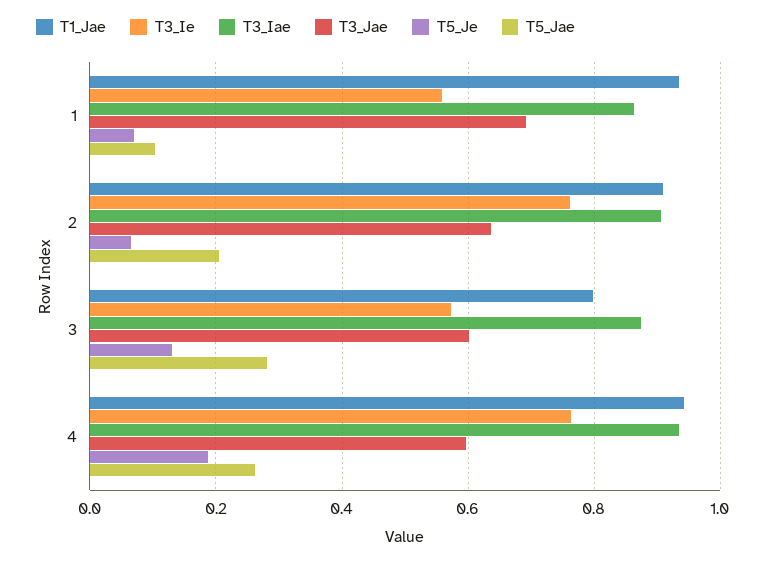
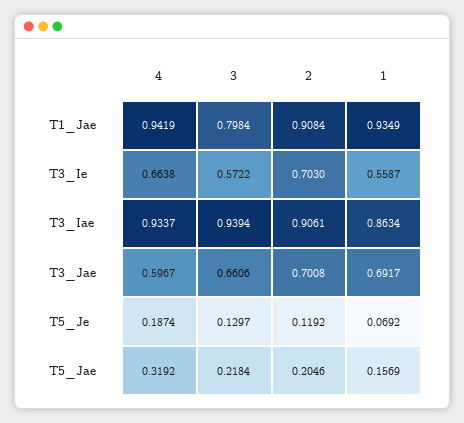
  {
    "T1_Jae": {
      "1": 0.9349,
      "2": 0.9084,
      "3": 0.7984,
      "4": 0.9419
    },
    "T3_Ie": {
      "1": 0.5587,
-     "2": 0.76,
+     "2": 0.703,
      "3": 0.5722,
-     "4": 0.76
+     "4": 0.6638
    },
    "T3_Iae": {
      "1": 0.8634,
      "2": 0.9061,
-     "3": 0.88,
+     "3": 0.9394,
      "4": 0.9337
    },
    "T3_Jae": {
      "1": 0.6917,
-     "2": 0.64,
+     "2": 0.7008,
-     "3": 0.6,
+     "3": 0.6606,
      "4": 0.5967
    },
    "T5_Je": {
      "1": 0.0692,
-     "2": 0.06,
+     "2": 0.1192,
      "3": 0.1297,
      "4": 0.1874
    },
    "T5_Jae": {
-     "1": 0.1,
+     "1": 0.1569,
      "2": 0.2046,
-     "3": 0.28,
+     "3": 0.2184,
-     "4": 0.26
+     "4": 0.3192
    }
  }

